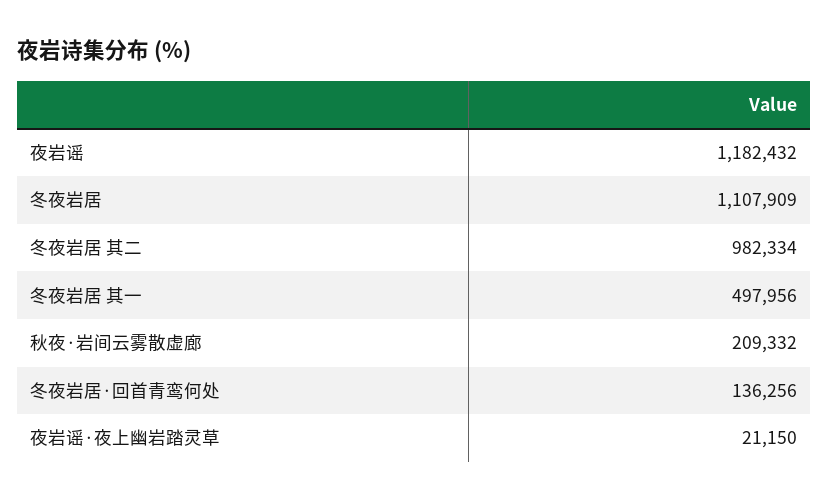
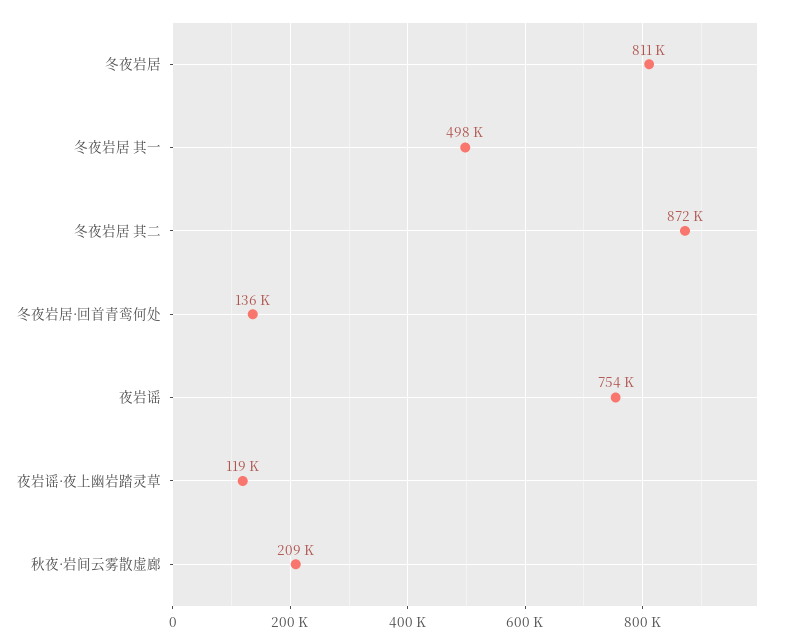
  {
-   "夜岩谣": 1182432,
+   "夜岩谣": 754000,
-   "冬夜岩居": 1107909,
+   "冬夜岩居": 811000,
-   "冬夜岩居 其二": 982334,
+   "冬夜岩居 其二": 872000,
    "冬夜岩居 其一": 497956,
    "秋夜·岩间云雾散虚廊": 209332,
    "冬夜岩居·回首青鸾何处": 136256,
-   "夜岩谣·夜上幽岩踏灵草": 21150
+   "夜岩谣·夜上幽岩踏灵草": 119000
  }

